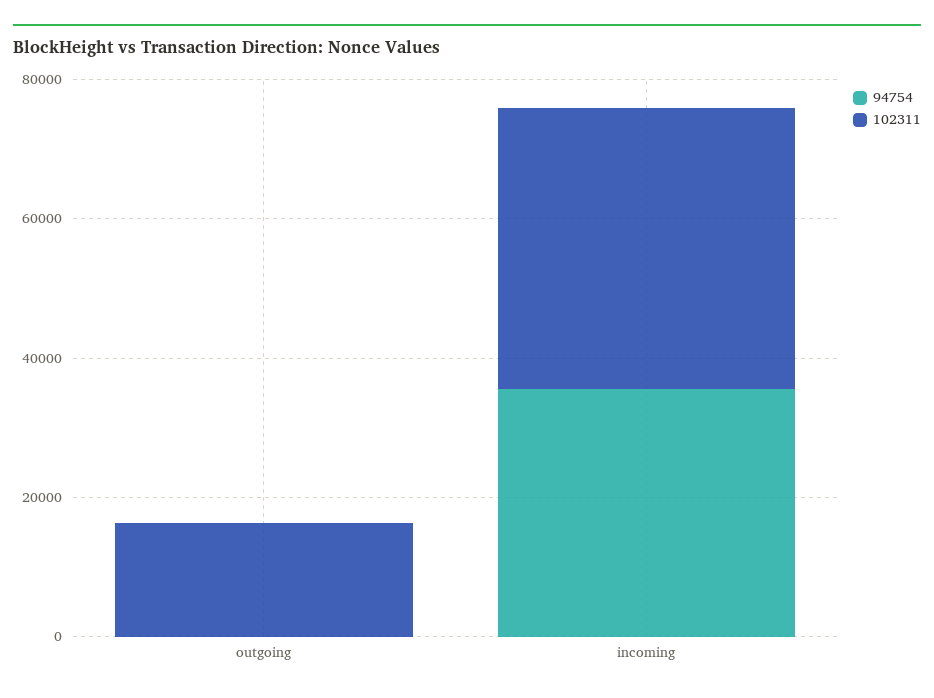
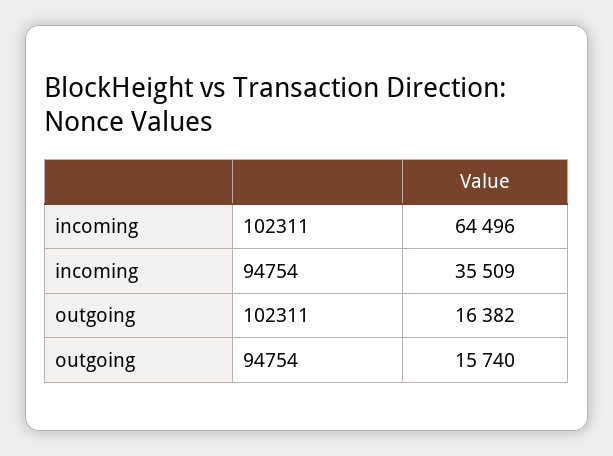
  {
    "94754": {
-     "outgoing": 0,
+     "outgoing": 15740,
      "incoming": 35509
    },
    "102311": {
      "outgoing": 16382,
-     "incoming": 40000
+     "incoming": 64496
    }
  }

